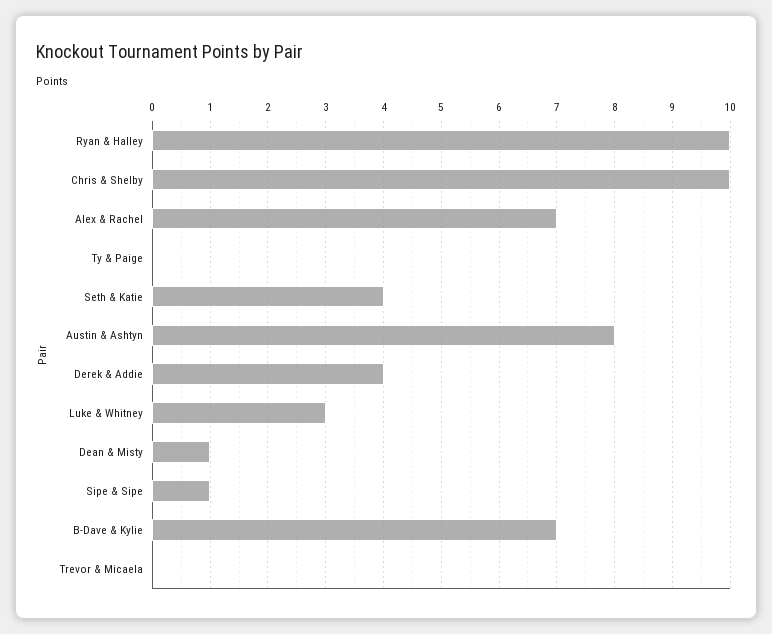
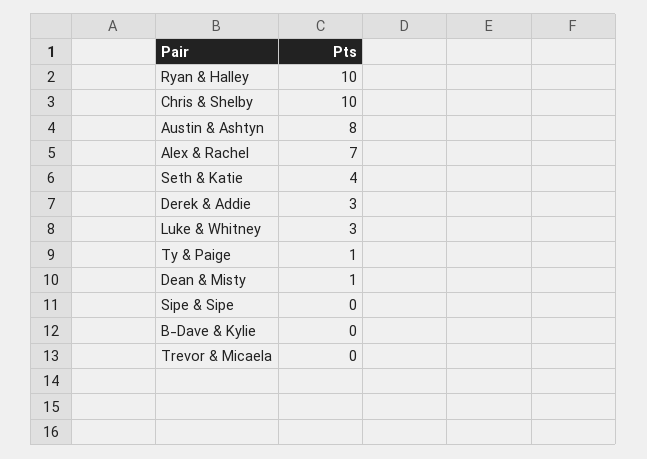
  {
    "Ryan & Halley": 10,
    "Chris & Shelby": 10,
    "Alex & Rachel": 7,
-   "Ty & Paige": 0,
+   "Ty & Paige": 1,
    "Seth & Katie": 4,
    "Austin & Ashtyn": 8,
-   "Derek & Addie": 4,
+   "Derek & Addie": 3,
    "Luke & Whitney": 3,
    "Dean & Misty": 1,
-   "Sipe & Sipe": 1,
+   "Sipe & Sipe": 0,
-   "B-Dave & Kylie": 7,
+   "B-Dave & Kylie": 0,
    "Trevor & Micaela": 0
  }

